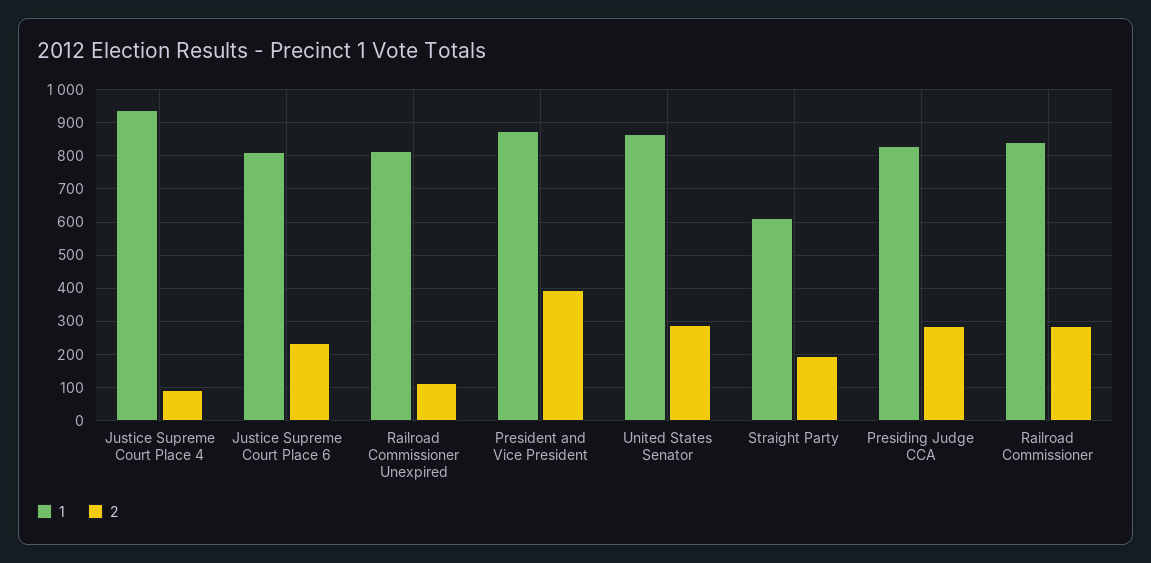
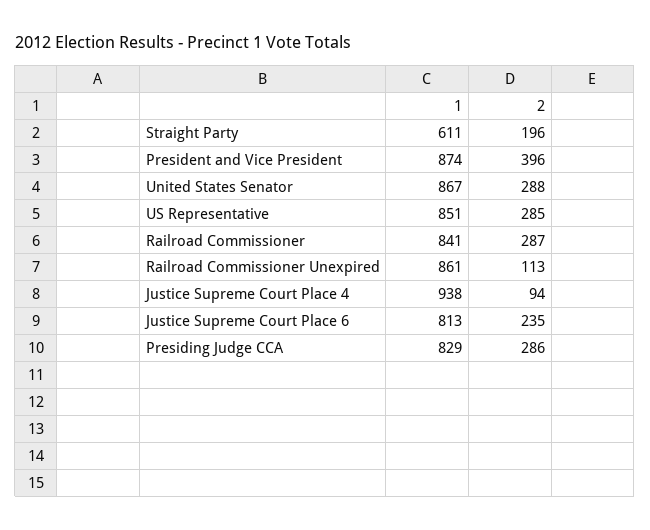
  {
    "1": {
      "Justice Supreme Court Place 4": 938,
      "Justice Supreme Court Place 6": 813,
-     "Railroad Commissioner Unexpired": 820,
+     "Railroad Commissioner Unexpired": 861,
      "President and Vice President": 874,
      "United States Senator": 867,
      "Straight Party": 611,
      "Presiding Judge CCA": 829,
-     "Railroad Commissioner": 841
+     "Railroad Commissioner": 841,
+     "US Representative": 851
    },
    "2": {
      "Justice Supreme Court Place 4": 94,
      "Justice Supreme Court Place 6": 235,
      "Railroad Commissioner Unexpired": 113,
      "President and Vice President": 396,
      "United States Senator": 288,
      "Straight Party": 196,
      "Presiding Judge CCA": 286,
-     "Railroad Commissioner": 287
+     "Railroad Commissioner": 287,
+     "US Representative": 285
    }
  }

